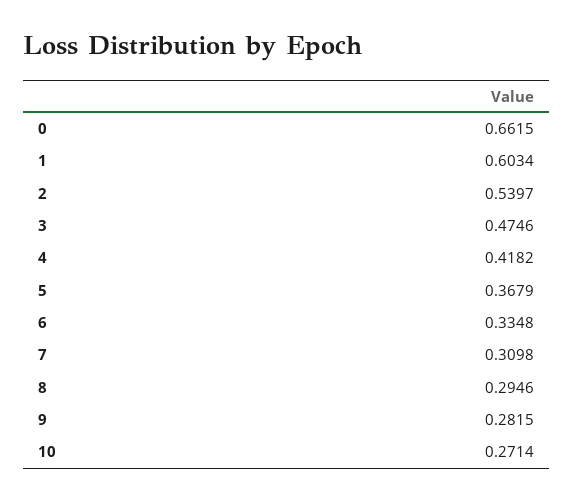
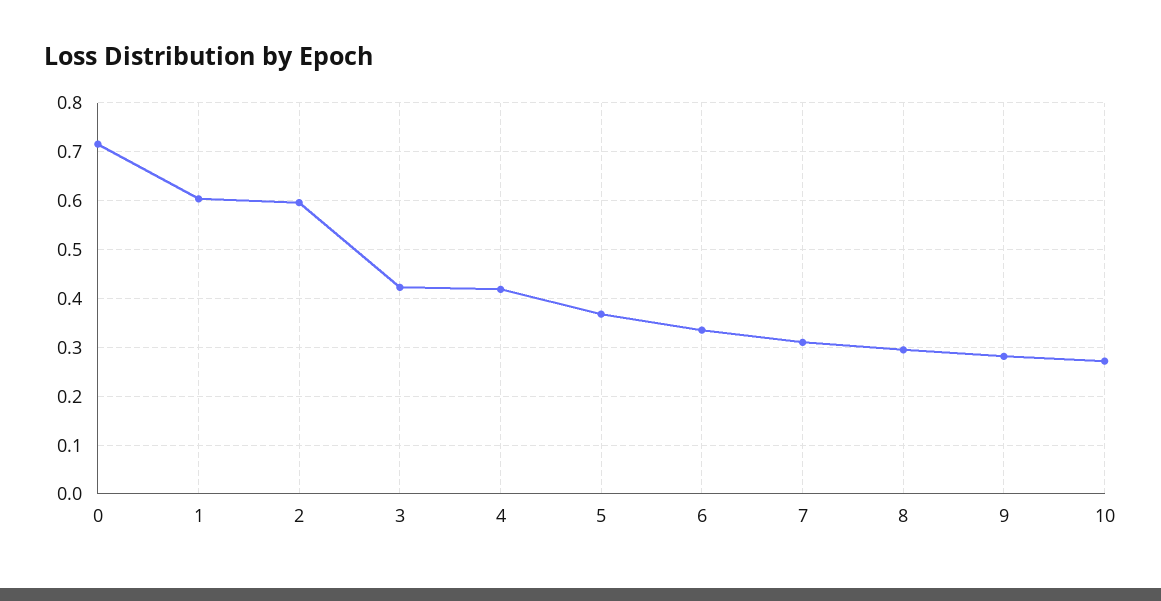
  {
-   "0": 0.6615,
+   "0": 0.72,
    "1": 0.6034,
-   "2": 0.5397,
+   "2": 0.6,
-   "3": 0.4746,
+   "3": 0.42,
    "4": 0.4182,
    "5": 0.3679,
    "6": 0.3348,
    "7": 0.3098,
    "8": 0.2946,
    "9": 0.2815,
    "10": 0.2714
  }

